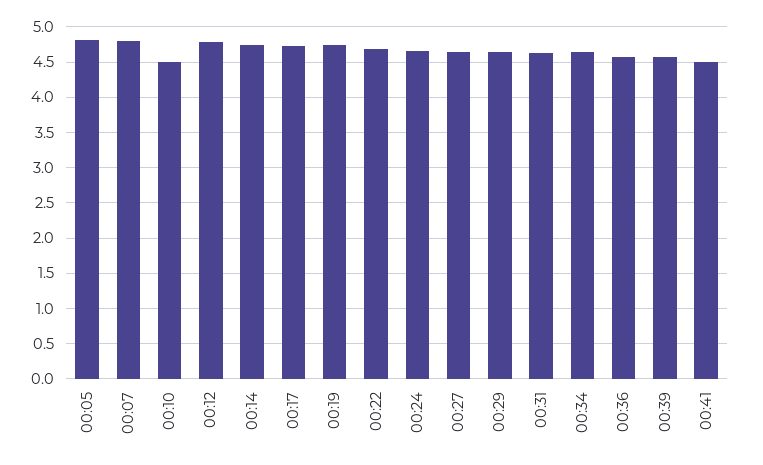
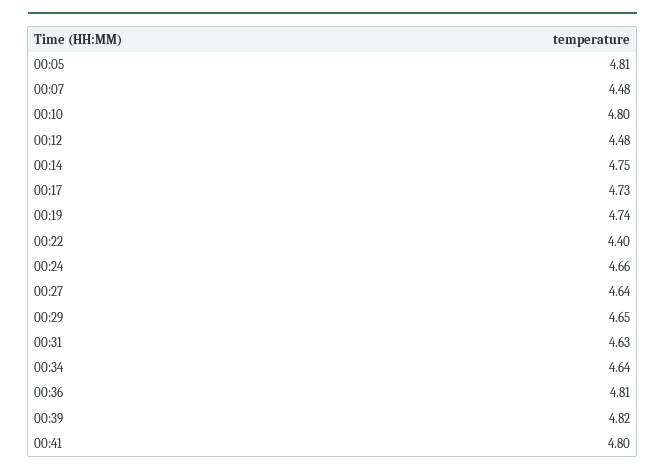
  {
    "00:05": 4.81,
-   "00:07": 4.8,
+   "00:07": 4.48,
-   "00:10": 4.5,
+   "00:10": 4.8,
-   "00:12": 4.8,
+   "00:12": 4.48,
    "00:14": 4.75,
    "00:17": 4.73,
    "00:19": 4.74,
-   "00:22": 4.7,
+   "00:22": 4.4,
    "00:24": 4.66,
    "00:27": 4.64,
    "00:29": 4.65,
    "00:31": 4.63,
    "00:34": 4.64,
-   "00:36": 4.6,
+   "00:36": 4.81,
-   "00:39": 4.6,
+   "00:39": 4.82,
-   "00:41": 4.5
+   "00:41": 4.8
  }

